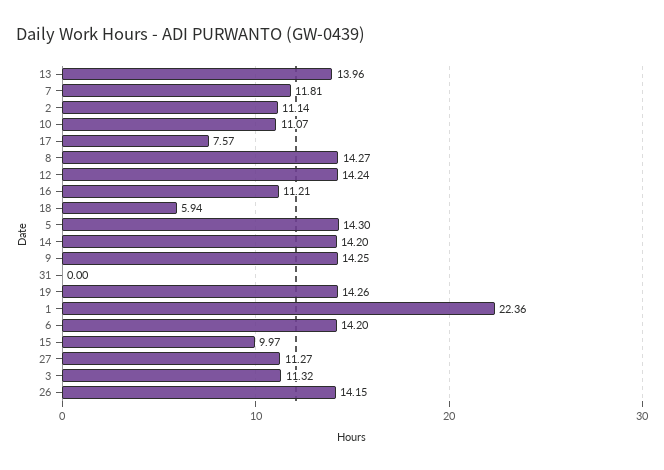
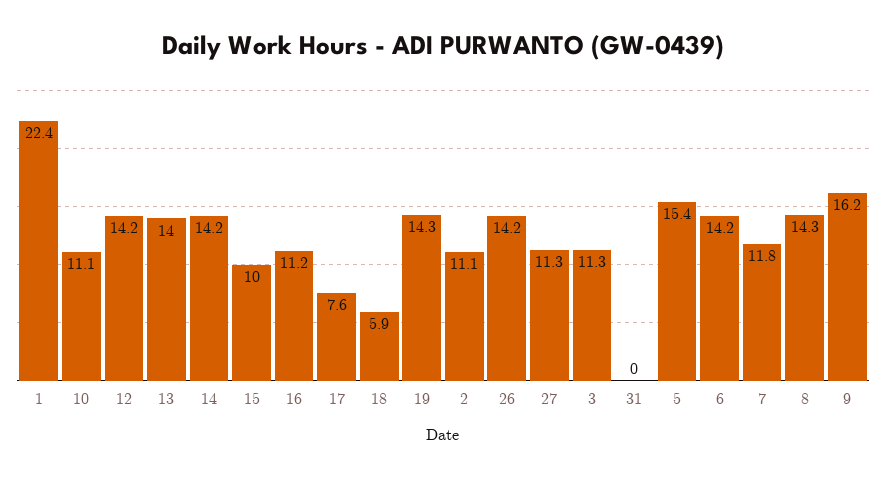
  {
    "13": 13.96,
    "7": 11.81,
    "2": 11.14,
    "10": 11.07,
    "17": 7.57,
    "8": 14.27,
    "12": 14.24,
    "16": 11.21,
    "18": 5.94,
-   "5": 14.3,
+   "5": 15.4,
    "14": 14.2,
-   "9": 14.25,
+   "9": 16.2,
    "31": 0,
    "19": 14.26,
    "1": 22.36,
    "6": 14.2,
    "15": 9.97,
    "27": 11.27,
    "3": 11.32,
    "26": 14.15
  }

